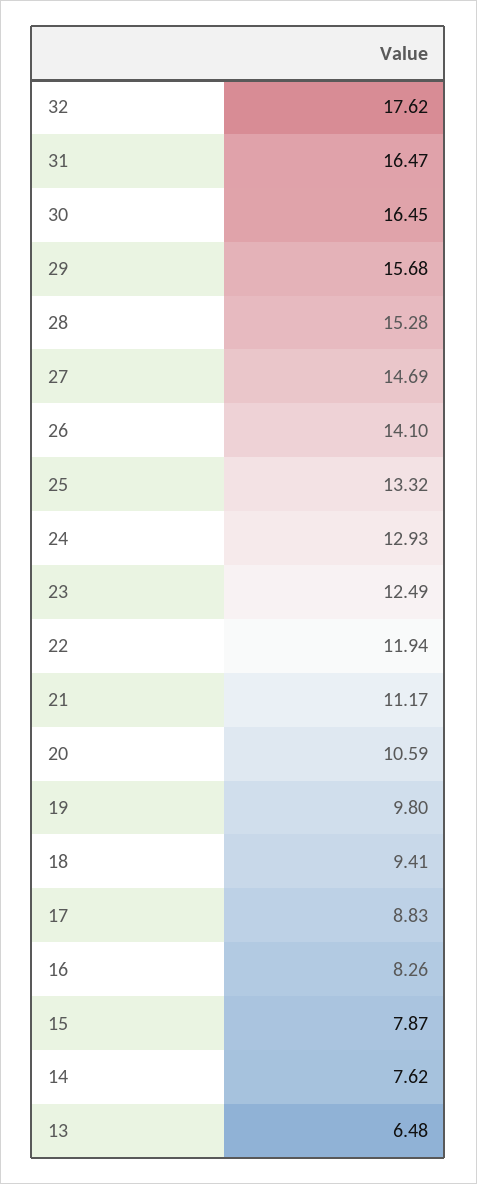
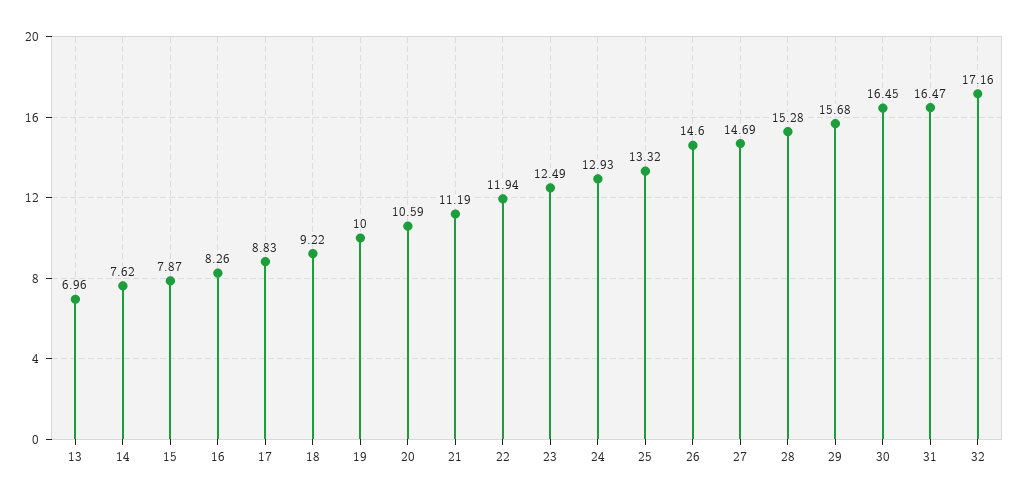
  {
-   "32": 17.62,
+   "32": 17.16,
    "31": 16.47,
    "30": 16.45,
    "29": 15.68,
    "28": 15.28,
    "27": 14.69,
-   "26": 14.1,
+   "26": 14.6,
    "25": 13.32,
    "24": 12.93,
    "23": 12.49,
    "22": 11.94,
-   "21": 11.17,
+   "21": 11.19,
    "20": 10.59,
-   "19": 9.8,
+   "19": 10,
-   "18": 9.41,
+   "18": 9.22,
    "17": 8.83,
    "16": 8.26,
    "15": 7.87,
    "14": 7.62,
-   "13": 6.48
+   "13": 6.96
  }

